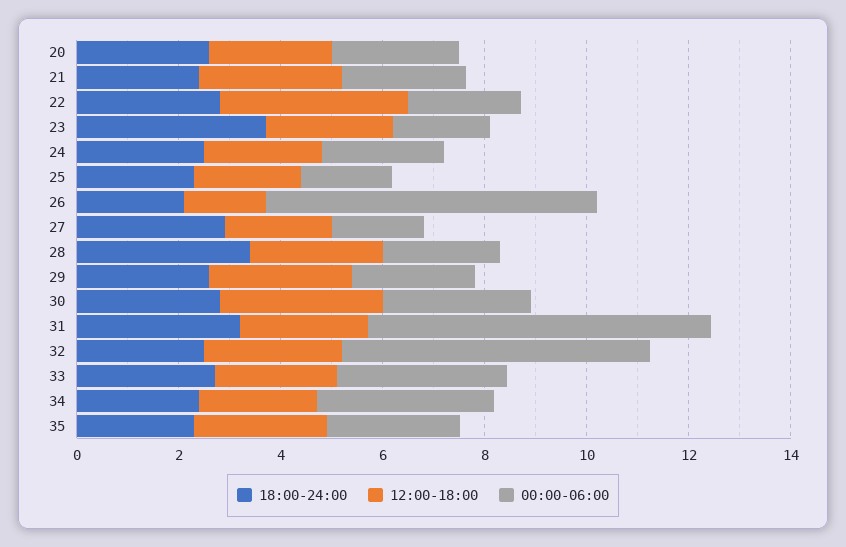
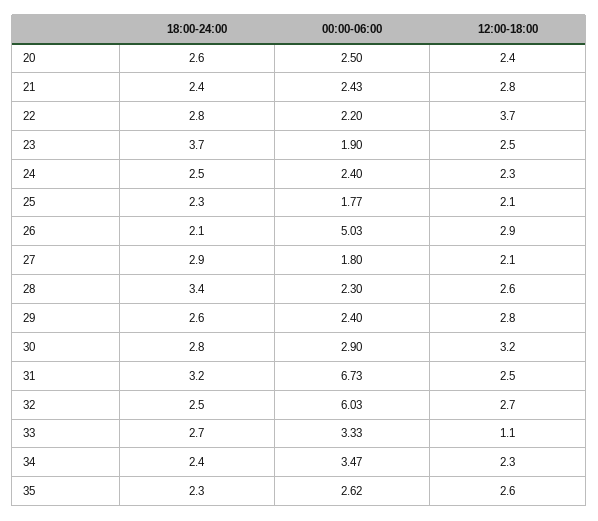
  {
    "18:00-24:00": {
      "20": 2.6,
      "21": 2.4,
      "22": 2.8,
      "23": 3.7,
      "24": 2.5,
      "25": 2.3,
      "26": 2.1,
      "27": 2.9,
      "28": 3.4,
      "29": 2.6,
      "30": 2.8,
      "31": 3.2,
      "32": 2.5,
      "33": 2.7,
      "34": 2.4,
      "35": 2.3
    },
    "12:00-18:00": {
      "20": 2.4,
      "21": 2.8,
      "22": 3.7,
      "23": 2.5,
      "24": 2.3,
      "25": 2.1,
-     "26": 1.5,
+     "26": 2.9,
      "27": 2.1,
      "28": 2.6,
      "29": 2.8,
      "30": 3.2,
      "31": 2.5,
      "32": 2.7,
-     "33": 2.5,
+     "33": 1.1,
      "34": 2.3,
      "35": 2.6
    },
    "00:00-06:00": {
      "20": 2.5,
      "21": 2.43,
      "22": 2.2,
      "23": 1.9,
      "24": 2.4,
      "25": 1.77,
-     "26": 6.5,
+     "26": 5.03,
      "27": 1.8,
      "28": 2.3,
      "29": 2.4,
      "30": 2.9,
      "31": 6.73,
      "32": 6.03,
      "33": 3.33,
      "34": 3.47,
      "35": 2.62
    }
  }

